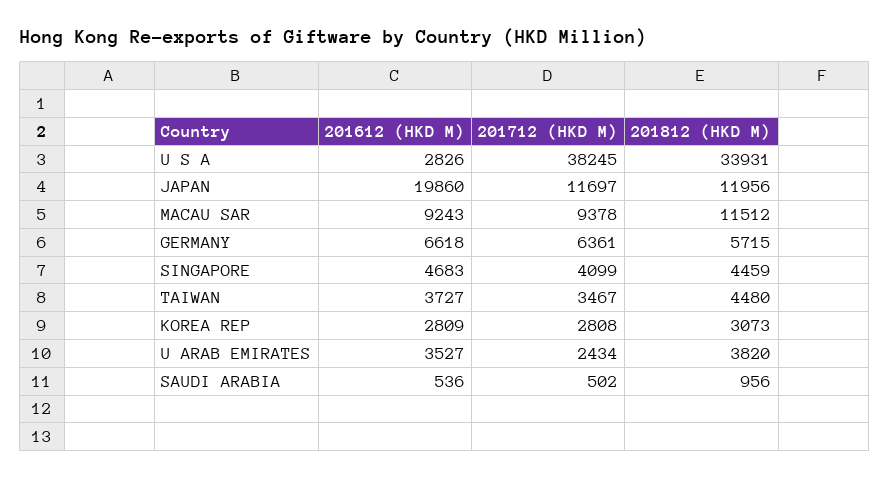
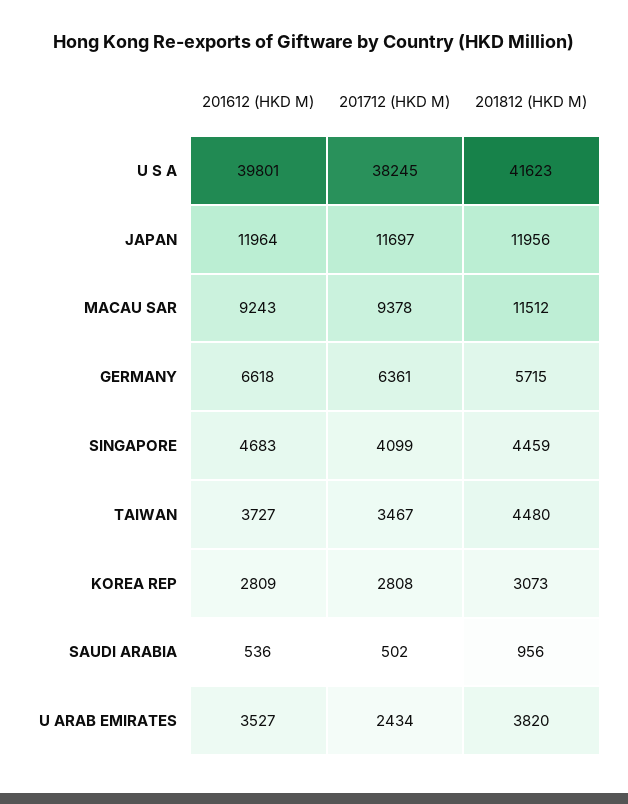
  {
    "201612 (HKD M)": {
-     "U S A": 2826,
+     "U S A": 39801,
-     "JAPAN": 19860,
+     "JAPAN": 11964,
      "MACAU SAR": 9243,
      "GERMANY": 6618,
      "SINGAPORE": 4683,
      "TAIWAN": 3727,
      "KOREA REP": 2809,
      "U ARAB EMIRATES": 3527,
      "SAUDI ARABIA": 536
    },
    "201712 (HKD M)": {
      "U S A": 38245,
      "JAPAN": 11697,
      "MACAU SAR": 9378,
      "GERMANY": 6361,
      "SINGAPORE": 4099,
      "TAIWAN": 3467,
      "KOREA REP": 2808,
      "U ARAB EMIRATES": 2434,
      "SAUDI ARABIA": 502
    },
    "201812 (HKD M)": {
-     "U S A": 33931,
+     "U S A": 41623,
      "JAPAN": 11956,
      "MACAU SAR": 11512,
      "GERMANY": 5715,
      "SINGAPORE": 4459,
      "TAIWAN": 4480,
      "KOREA REP": 3073,
      "U ARAB EMIRATES": 3820,
      "SAUDI ARABIA": 956
    }
  }

